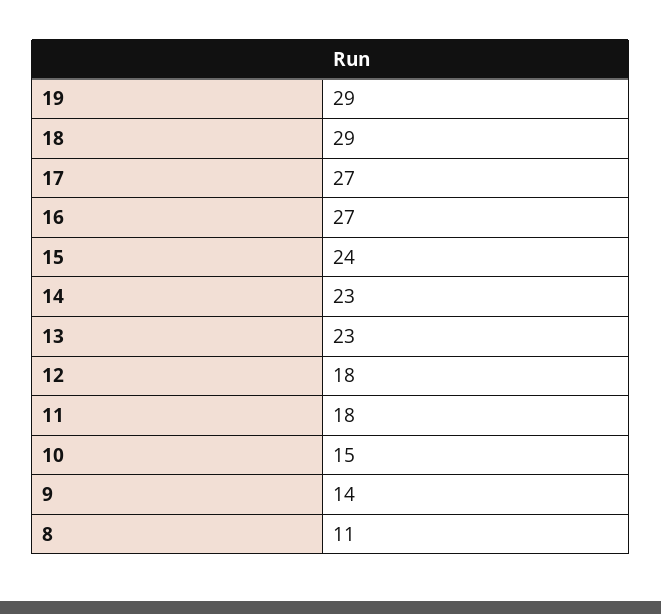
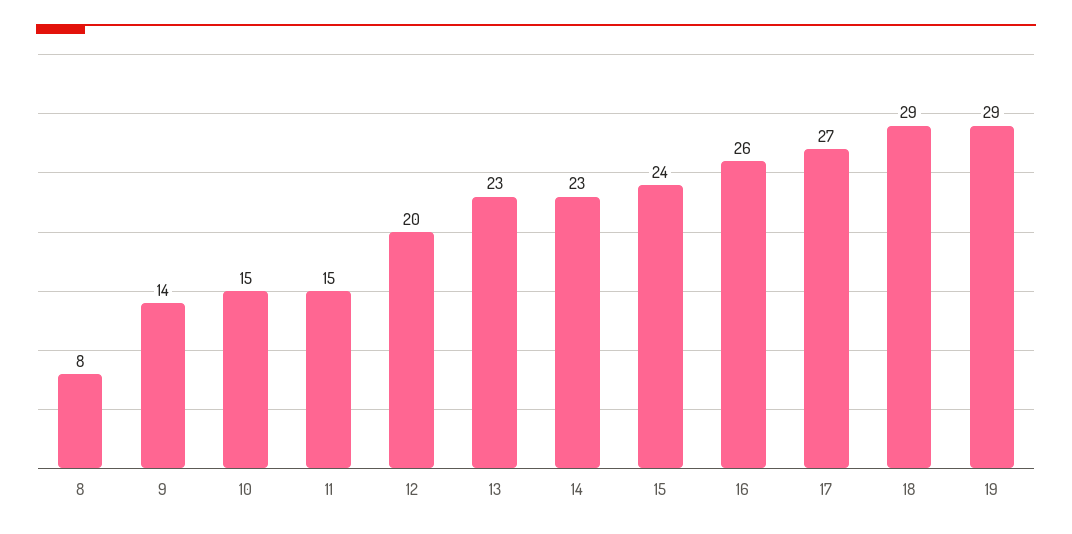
  {
    "19": 29,
    "18": 29,
    "17": 27,
-   "16": 27,
+   "16": 26,
    "15": 24,
    "14": 23,
    "13": 23,
-   "12": 18,
+   "12": 20,
-   "11": 18,
+   "11": 15,
    "10": 15,
    "9": 14,
-   "8": 11
+   "8": 8
  }

